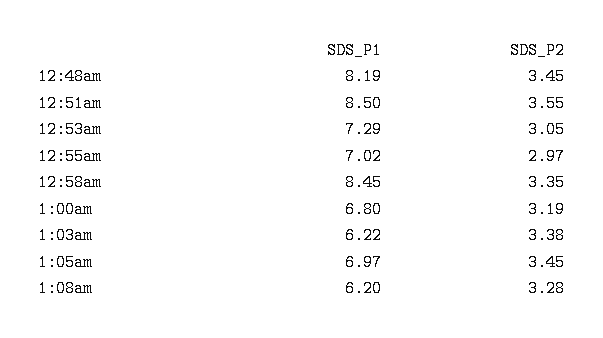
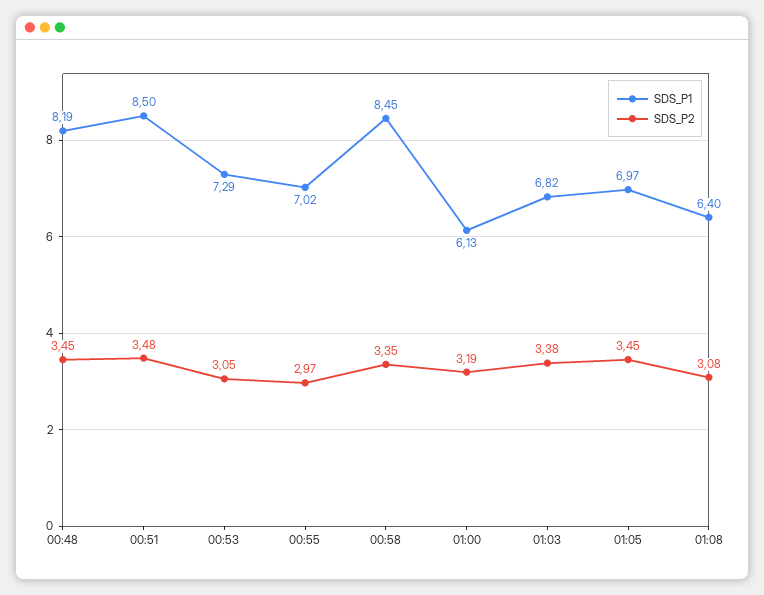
  {
    "SDS_P1": {
      "12:48am": 8.19,
      "12:51am": 8.5,
      "12:53am": 7.29,
      "12:55am": 7.02,
      "12:58am": 8.45,
-     "1:00am": 6.8,
+     "1:00am": 6.13,
-     "1:03am": 6.22,
+     "1:03am": 6.82,
      "1:05am": 6.97,
-     "1:08am": 6.2
+     "1:08am": 6.4
    },
    "SDS_P2": {
      "12:48am": 3.45,
-     "12:51am": 3.55,
+     "12:51am": 3.48,
      "12:53am": 3.05,
      "12:55am": 2.97,
      "12:58am": 3.35,
      "1:00am": 3.19,
      "1:03am": 3.38,
      "1:05am": 3.45,
-     "1:08am": 3.28
+     "1:08am": 3.08
    }
  }

